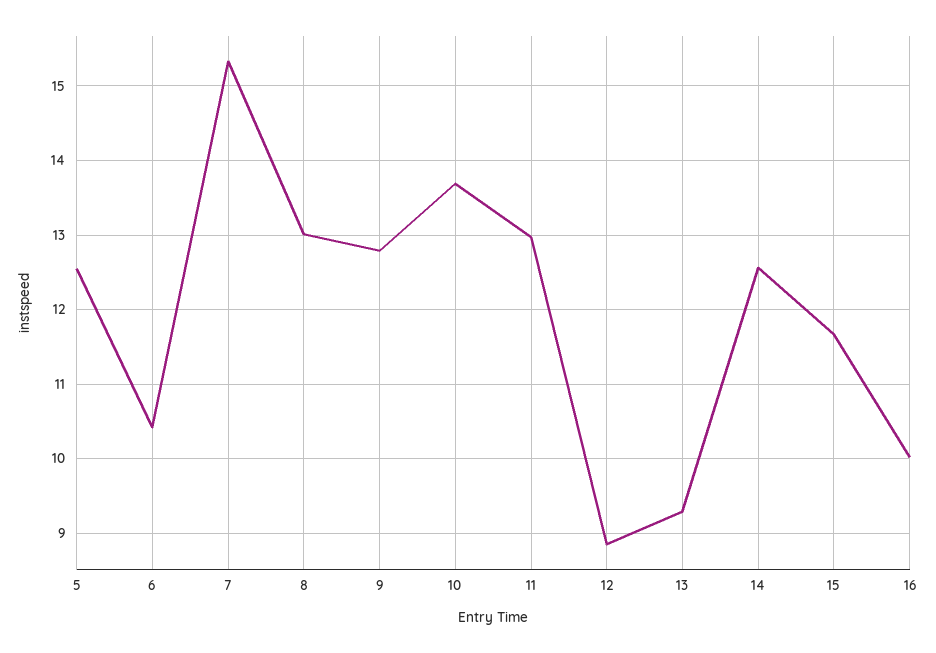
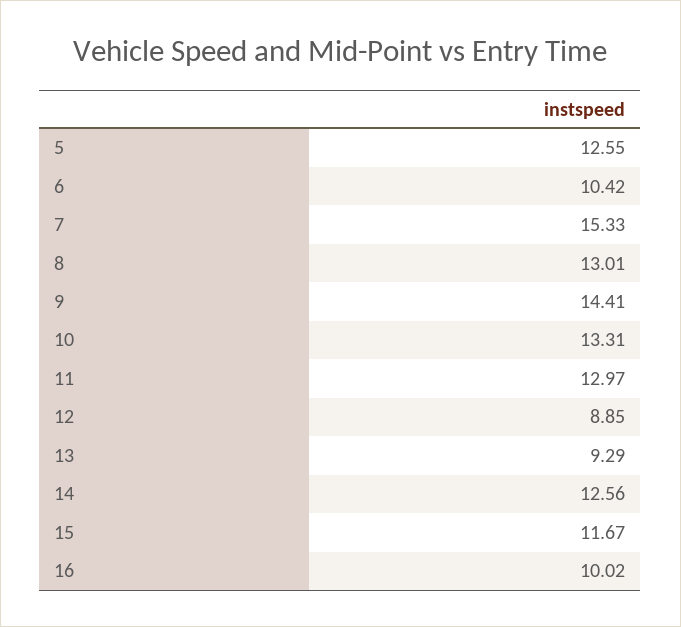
  {
    "5": 12.55,
    "6": 10.42,
    "7": 15.33,
    "8": 13.01,
-   "9": 12.8,
+   "9": 14.41,
-   "10": 13.7,
+   "10": 13.31,
    "11": 12.97,
    "12": 8.85,
    "13": 9.29,
    "14": 12.56,
    "15": 11.67,
    "16": 10.02
  }

